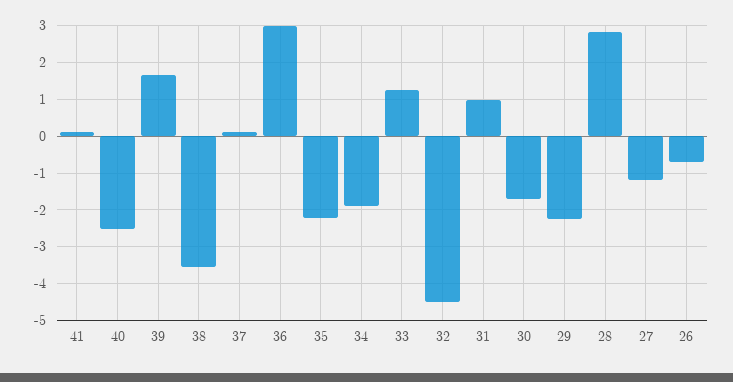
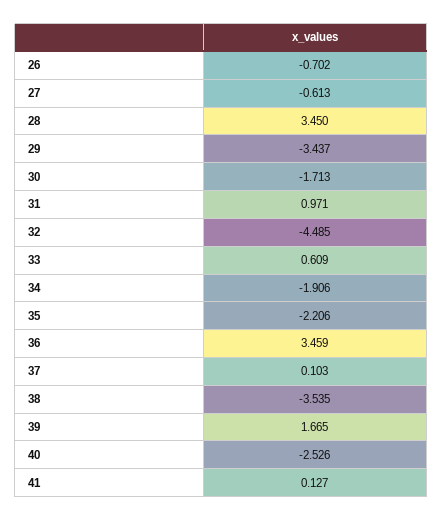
  {
    "41": 0.127,
    "40": -2.526,
    "39": 1.665,
    "38": -3.535,
    "37": 0.103,
-   "36": 3,
+   "36": 3.459,
    "35": -2.206,
    "34": -1.906,
-   "33": 1.2,
+   "33": 0.609,
    "32": -4.485,
    "31": 0.971,
    "30": -1.713,
-   "29": -2.2,
+   "29": -3.437,
-   "28": 2.8,
+   "28": 3.45,
-   "27": -1.2,
+   "27": -0.613,
    "26": -0.702
  }

